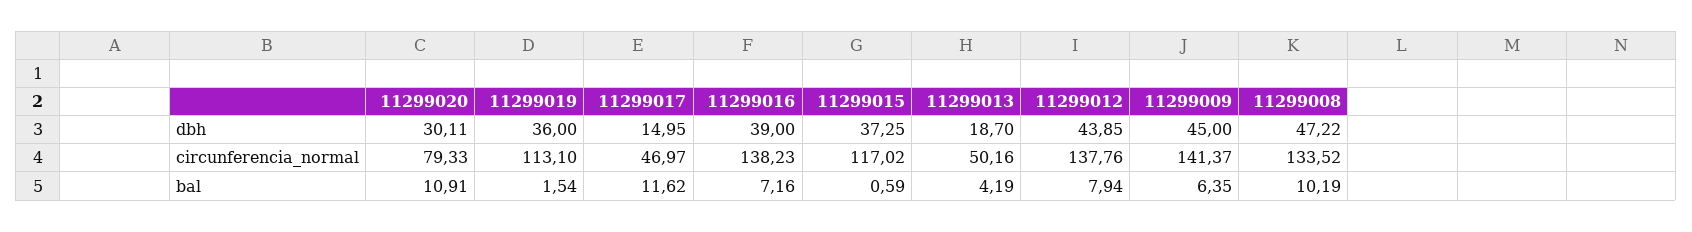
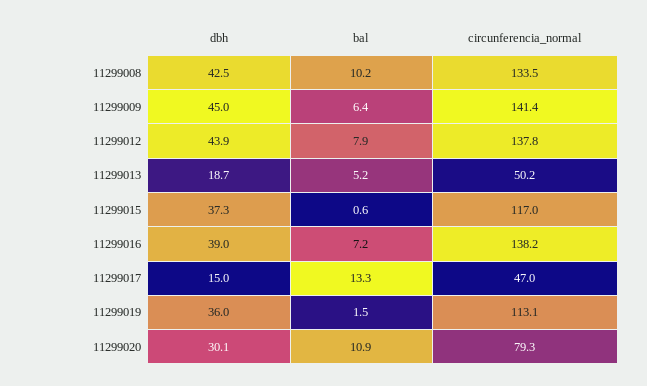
  {
    "11299020": {
      "dbh": 30.11,
      "circunferencia_normal": 79.33,
      "bal": 10.91
    },
    "11299019": {
      "dbh": 36,
      "circunferencia_normal": 113.1,
      "bal": 1.54
    },
    "11299017": {
      "dbh": 14.95,
      "circunferencia_normal": 46.97,
-     "bal": 11.62
+     "bal": 13.3
    },
    "11299016": {
      "dbh": 39,
      "circunferencia_normal": 138.23,
      "bal": 7.16
    },
    "11299015": {
      "dbh": 37.25,
      "circunferencia_normal": 117.02,
      "bal": 0.59
    },
    "11299013": {
      "dbh": 18.7,
      "circunferencia_normal": 50.16,
-     "bal": 4.19
+     "bal": 5.2
    },
    "11299012": {
      "dbh": 43.85,
      "circunferencia_normal": 137.76,
      "bal": 7.94
    },
    "11299009": {
      "dbh": 45,
      "circunferencia_normal": 141.37,
      "bal": 6.35
    },
    "11299008": {
-     "dbh": 47.22,
+     "dbh": 42.5,
      "circunferencia_normal": 133.52,
      "bal": 10.19
    }
  }

